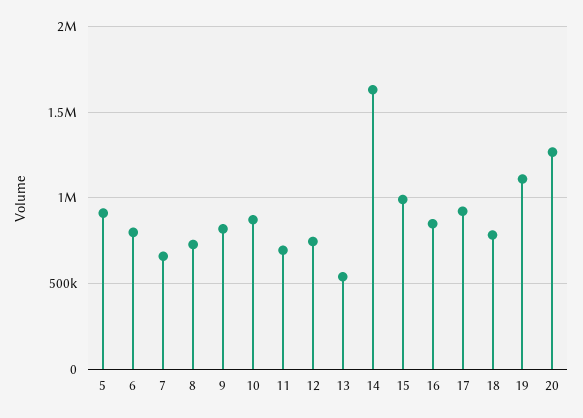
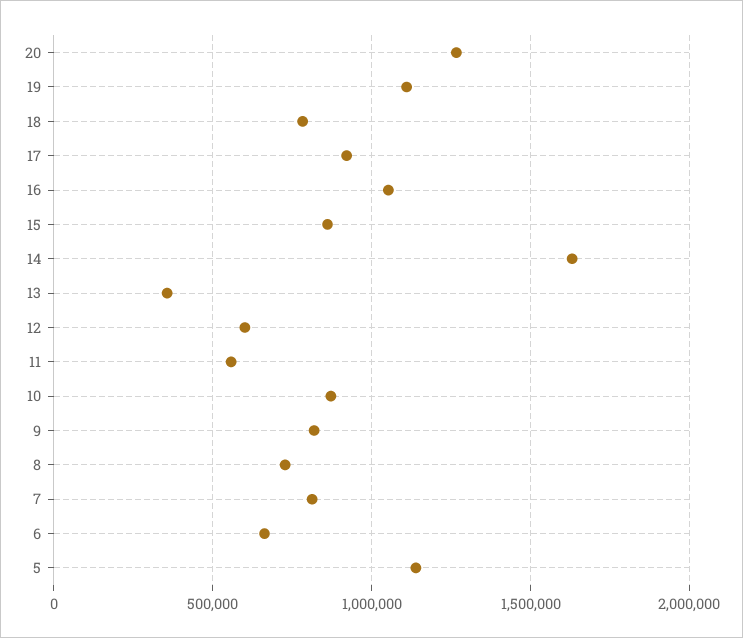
  {
-   "5": 900000,
+   "5": 1150000,
-   "6": 800000,
+   "6": 650000,
-   "7": 650000,
+   "7": 800000,
    "8": 750000,
    "9": 800000,
    "10": 850000,
-   "11": 700000,
+   "11": 550000,
-   "12": 750000,
+   "12": 600000,
-   "13": 550000,
+   "13": 350000,
    "14": 1650000,
-   "15": 1000000,
+   "15": 850000,
-   "16": 850000,
+   "16": 1050000,
    "17": 900000,
    "18": 800000,
    "19": 1100000,
    "20": 1250000
  }

